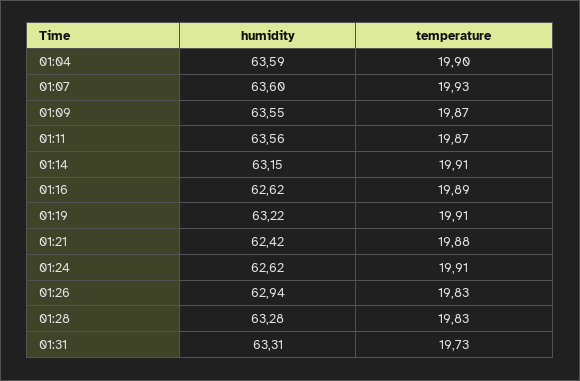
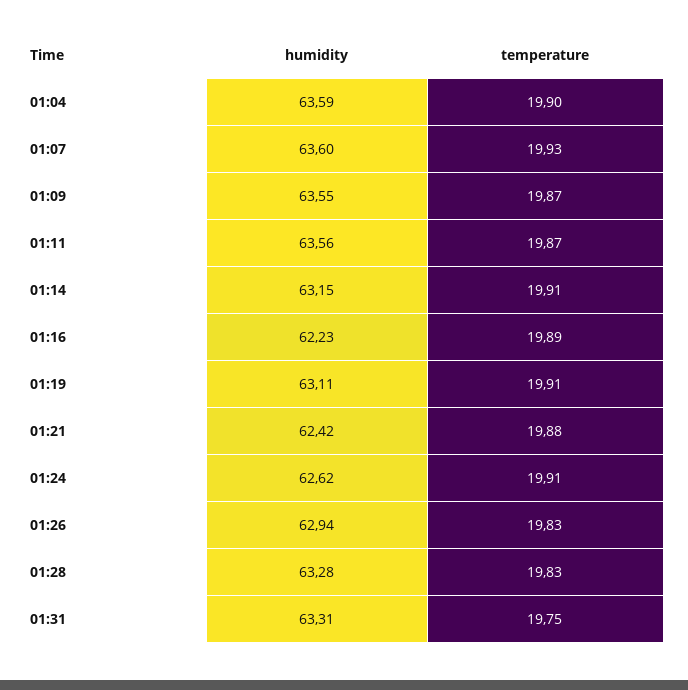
  {
    "humidity": {
      "01:04": 63.59,
      "01:07": 63.6,
      "01:09": 63.55,
      "01:11": 63.56,
      "01:14": 63.15,
-     "01:16": 62.62,
+     "01:16": 62.23,
-     "01:19": 63.22,
+     "01:19": 63.11,
      "01:21": 62.42,
      "01:24": 62.62,
      "01:26": 62.94,
      "01:28": 63.28,
      "01:31": 63.31
    },
    "temperature": {
      "01:04": 19.9,
      "01:07": 19.93,
      "01:09": 19.87,
      "01:11": 19.87,
      "01:14": 19.91,
      "01:16": 19.89,
      "01:19": 19.91,
      "01:21": 19.88,
      "01:24": 19.91,
      "01:26": 19.83,
      "01:28": 19.83,
-     "01:31": 19.73
+     "01:31": 19.75
    }
  }

